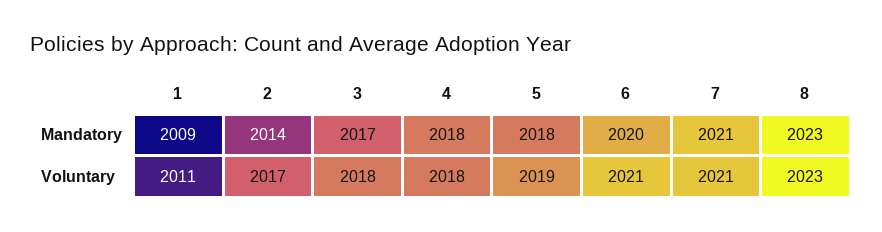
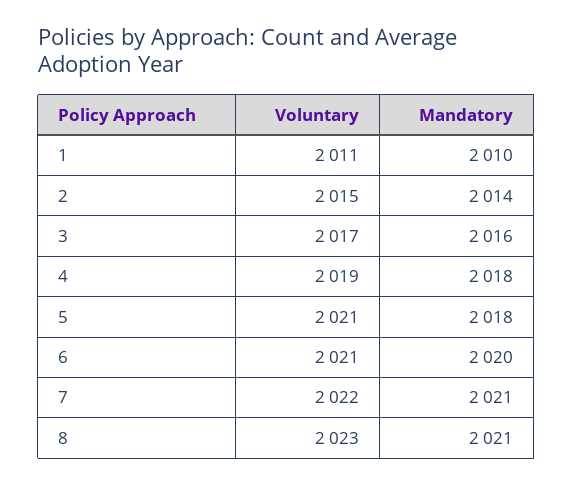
  {
    "1": {
-     "Mandatory": 2009,
+     "Mandatory": 2010,
      "Voluntary": 2011
    },
    "2": {
      "Mandatory": 2014,
-     "Voluntary": 2017
+     "Voluntary": 2015
    },
    "3": {
-     "Mandatory": 2017,
+     "Mandatory": 2016,
-     "Voluntary": 2018
+     "Voluntary": 2017
    },
    "4": {
      "Mandatory": 2018,
-     "Voluntary": 2018
+     "Voluntary": 2019
    },
    "5": {
      "Mandatory": 2018,
-     "Voluntary": 2019
+     "Voluntary": 2021
    },
    "6": {
      "Mandatory": 2020,
      "Voluntary": 2021
    },
    "7": {
      "Mandatory": 2021,
-     "Voluntary": 2021
+     "Voluntary": 2022
    },
    "8": {
-     "Mandatory": 2023,
+     "Mandatory": 2021,
      "Voluntary": 2023
    }
  }

